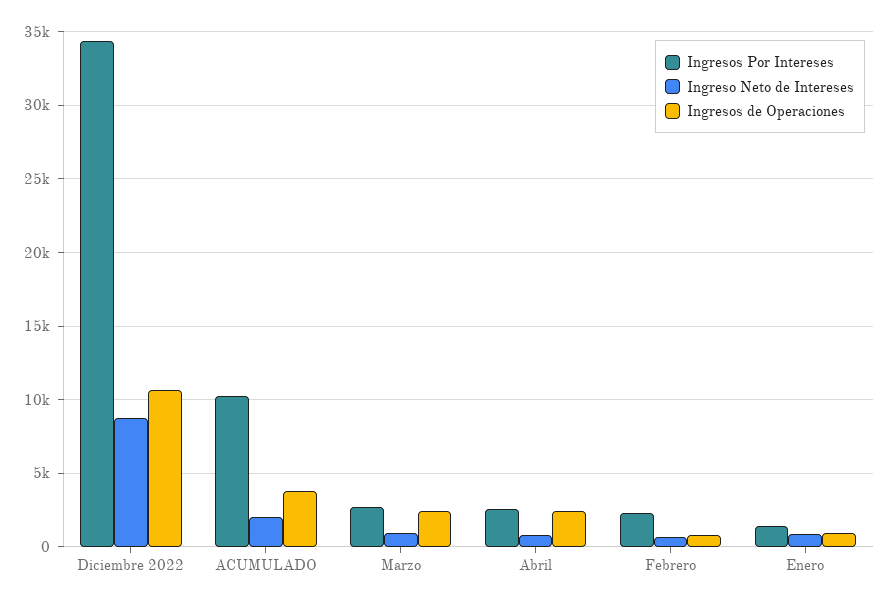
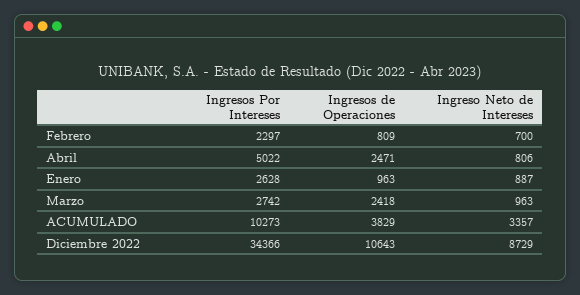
  {
    "Ingresos Por Intereses": {
      "Diciembre 2022": 34366,
      "ACUMULADO": 10273,
      "Marzo": 2742,
-     "Abril": 2500,
+     "Abril": 5022,
      "Febrero": 2297,
-     "Enero": 1500
+     "Enero": 2628
    },
    "Ingreso Neto de Intereses": {
      "Diciembre 2022": 8729,
-     "ACUMULADO": 2000,
+     "ACUMULADO": 3357,
      "Marzo": 963,
      "Abril": 806,
      "Febrero": 700,
      "Enero": 887
    },
    "Ingresos de Operaciones": {
      "Diciembre 2022": 10643,
      "ACUMULADO": 3829,
      "Marzo": 2418,
      "Abril": 2471,
      "Febrero": 809,
      "Enero": 963
    }
  }

